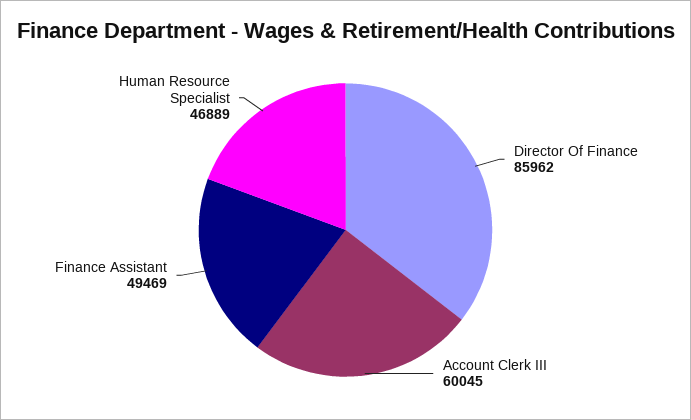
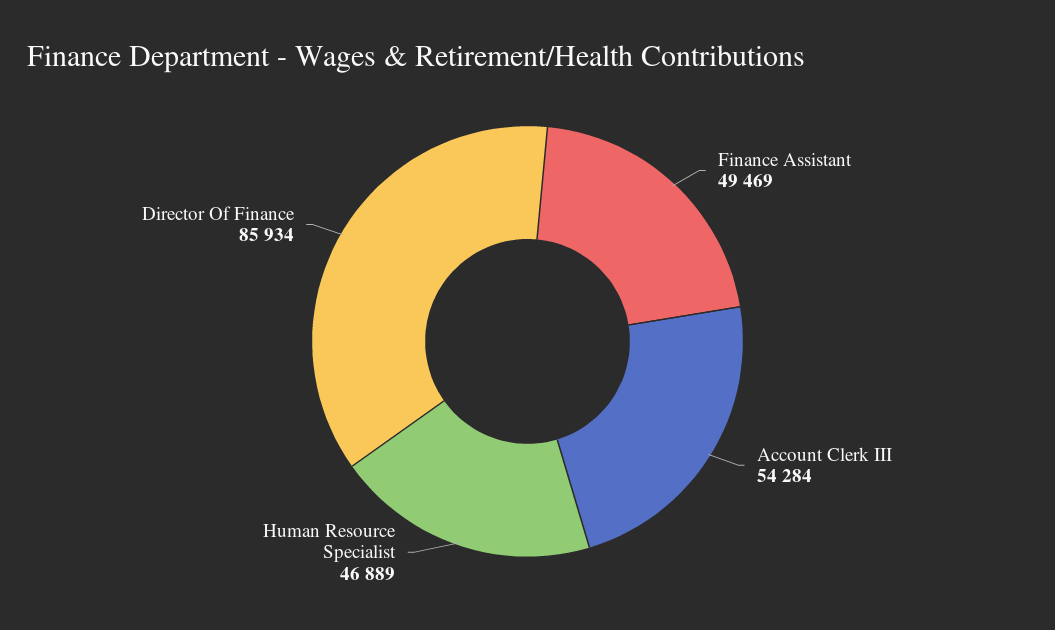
  {
-   "Director Of Finance": 85962,
+   "Director Of Finance": 85934,
-   "Account Clerk III": 60045,
+   "Account Clerk III": 54284,
    "Finance Assistant": 49469,
    "Human Resource Specialist": 46889
  }

